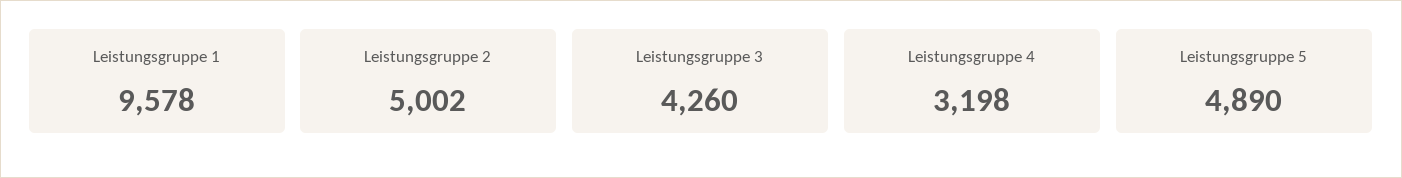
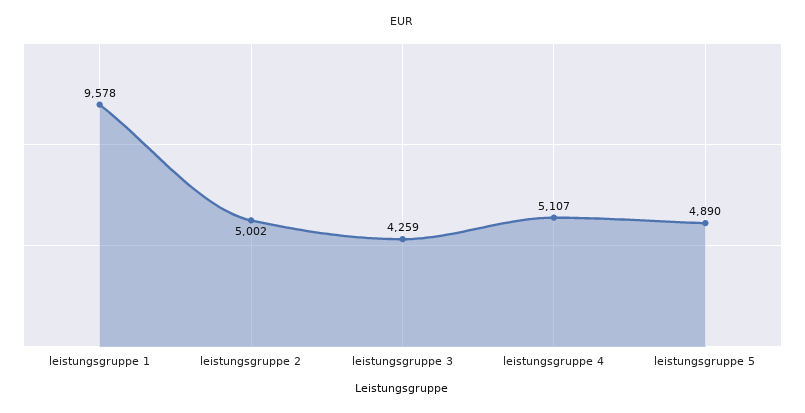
  {
    "Leistungsgruppe 1": 9578,
    "Leistungsgruppe 2": 5002,
-   "Leistungsgruppe 3": 4260,
+   "Leistungsgruppe 3": 4259,
-   "Leistungsgruppe 4": 3198,
+   "Leistungsgruppe 4": 5107,
    "Leistungsgruppe 5": 4890
  }

